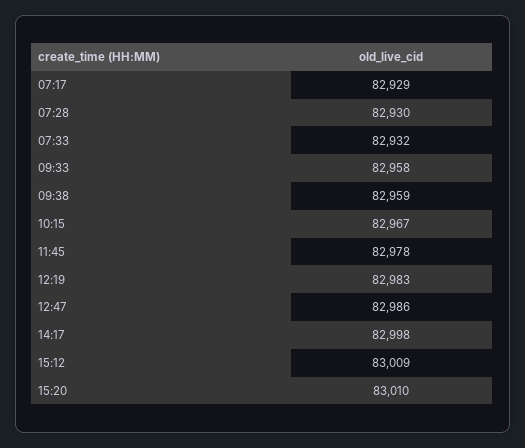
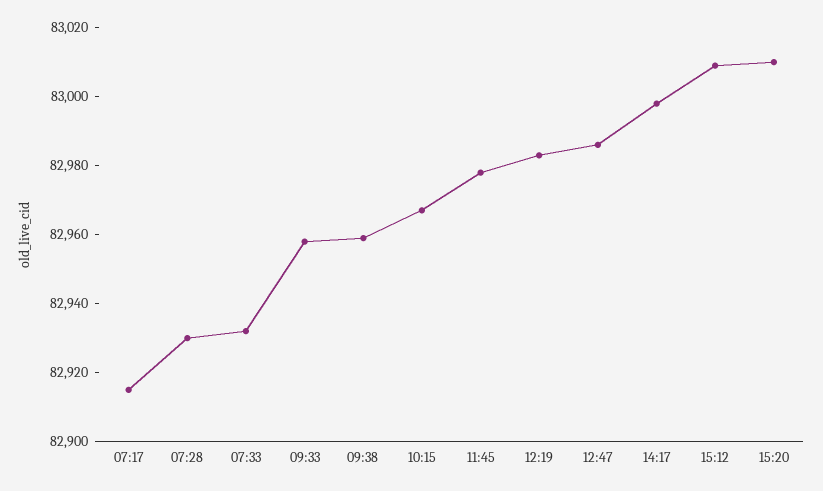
  {
-   "07:17": 82929,
+   "07:17": 82915,
    "07:28": 82930,
    "07:33": 82932,
    "09:33": 82958,
    "09:38": 82959,
    "10:15": 82967,
    "11:45": 82978,
    "12:19": 82983,
    "12:47": 82986,
    "14:17": 82998,
    "15:12": 83009,
    "15:20": 83010
  }

